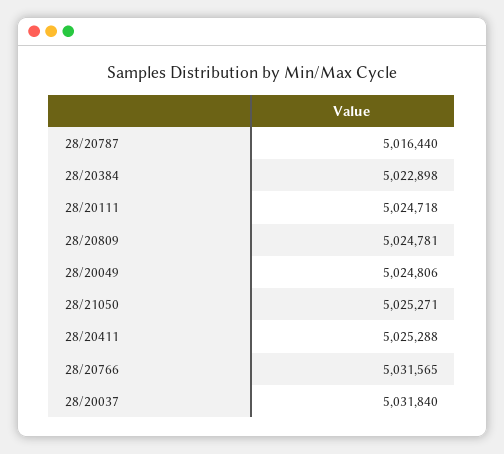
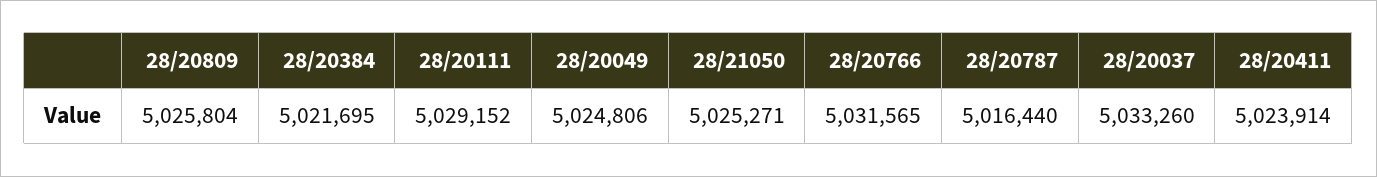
  {
    "28/20787": 5016440,
-   "28/20384": 5022898,
+   "28/20384": 5021695,
-   "28/20111": 5024718,
+   "28/20111": 5029152,
-   "28/20809": 5024781,
+   "28/20809": 5025804,
    "28/20049": 5024806,
    "28/21050": 5025271,
-   "28/20411": 5025288,
+   "28/20411": 5023914,
    "28/20766": 5031565,
-   "28/20037": 5031840
+   "28/20037": 5033260
  }

